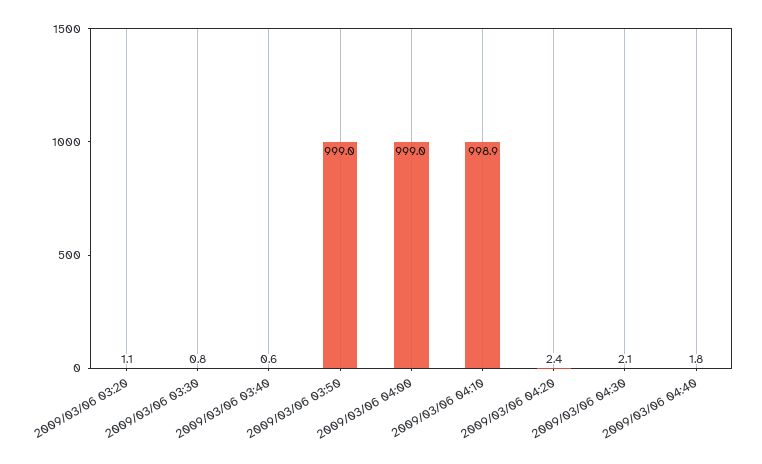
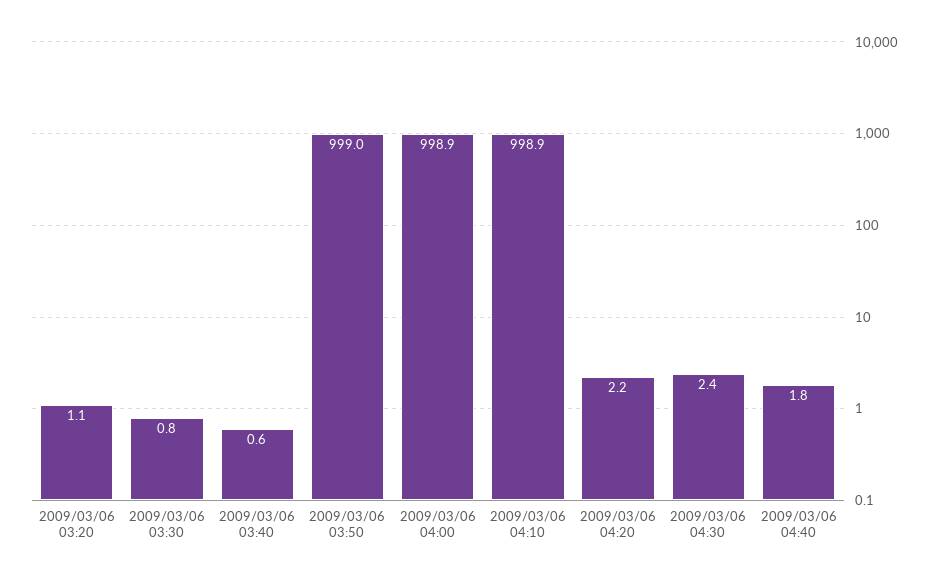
  {
    "2009/03/06 03:20": 1.1,
    "2009/03/06 03:30": 0.8,
    "2009/03/06 03:40": 0.6,
    "2009/03/06 03:50": 999,
-   "2009/03/06 04:00": 999,
+   "2009/03/06 04:00": 998.9,
    "2009/03/06 04:10": 998.9,
-   "2009/03/06 04:20": 2.4,
+   "2009/03/06 04:20": 2.2,
-   "2009/03/06 04:30": 2.1,
+   "2009/03/06 04:30": 2.4,
    "2009/03/06 04:40": 1.8
  }

